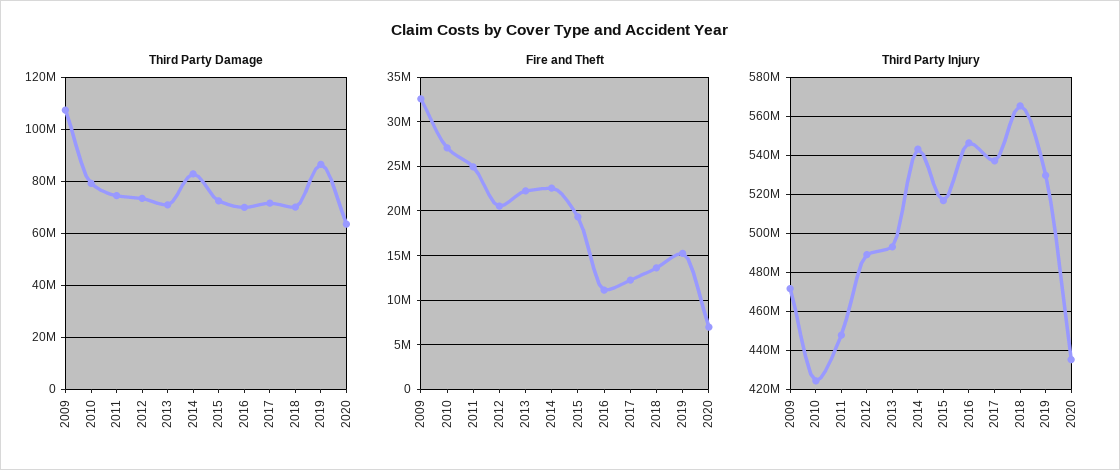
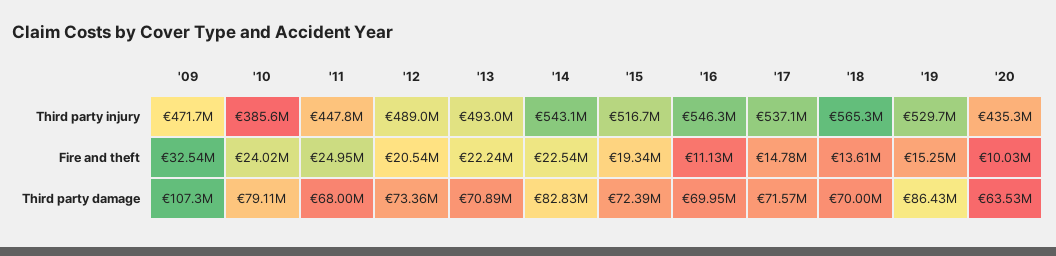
  {
    "Third Party Damage": {
      "2009": 107300000,
      "2010": 79110000,
-     "2011": 75000000,
+     "2011": 68000000,
      "2012": 73360000,
      "2013": 70890000,
      "2014": 82830000,
      "2015": 72390000,
      "2016": 69950000,
      "2017": 71570000,
      "2018": 70000000,
      "2019": 86430000,
      "2020": 63530000
    },
    "Fire and Theft": {
      "2009": 32540000,
-     "2010": 27000000,
+     "2010": 24020000,
      "2011": 24950000,
      "2012": 20540000,
      "2013": 22240000,
      "2014": 22540000,
      "2015": 19340000,
      "2016": 11130000,
-     "2017": 12000000,
+     "2017": 14780000,
      "2018": 13610000,
      "2019": 15250000,
-     "2020": 7000000
+     "2020": 10030000
    },
    "Third Party Injury": {
      "2009": 471700000,
-     "2010": 425000000,
+     "2010": 385600000,
      "2011": 447800000,
      "2012": 489000000,
      "2013": 493000000,
      "2014": 543100000,
      "2015": 516700000,
      "2016": 546300000,
      "2017": 537100000,
      "2018": 565300000,
      "2019": 529700000,
      "2020": 435300000
    }
  }

